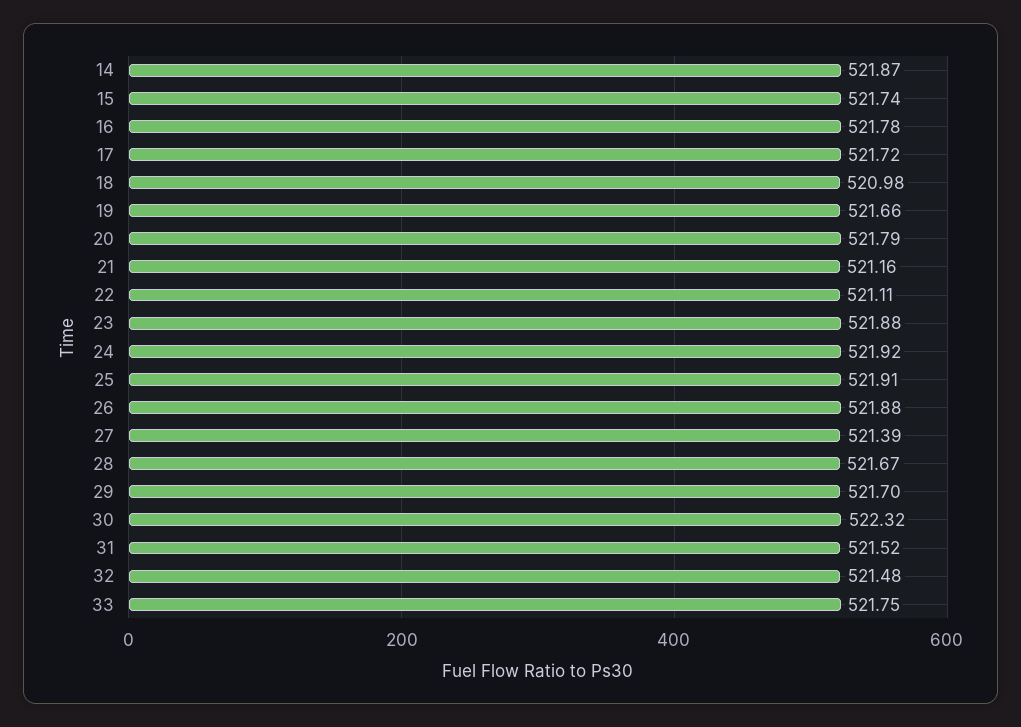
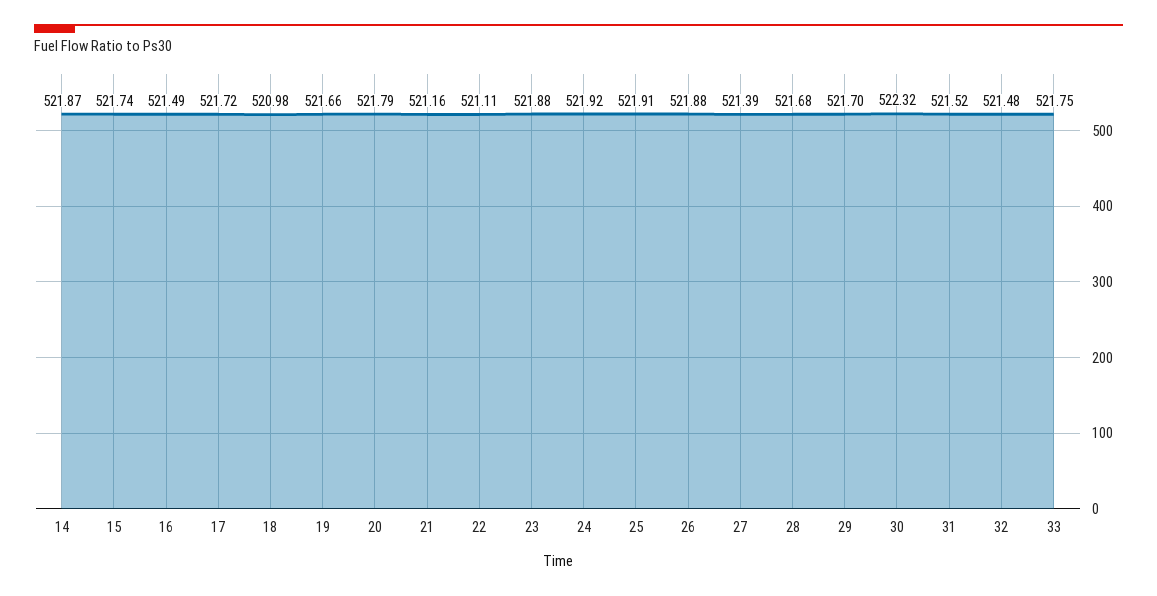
  {
    "14": 521.87,
    "15": 521.74,
-   "16": 521.78,
+   "16": 521.49,
    "17": 521.72,
    "18": 520.98,
    "19": 521.66,
    "20": 521.79,
    "21": 521.16,
    "22": 521.11,
    "23": 521.88,
    "24": 521.92,
    "25": 521.91,
    "26": 521.88,
    "27": 521.39,
-   "28": 521.67,
+   "28": 521.68,
    "29": 521.7,
    "30": 522.32,
    "31": 521.52,
    "32": 521.48,
    "33": 521.75
  }

